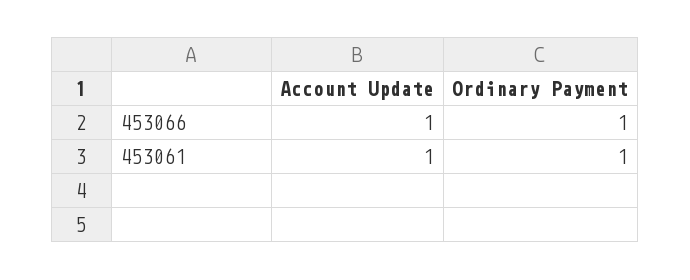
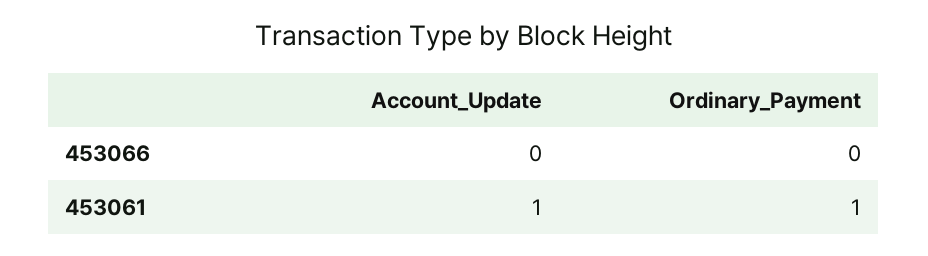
  {
    "Account Update": {
-     "453066": 1,
+     "453066": 0,
      "453061": 1
    },
    "Ordinary Payment": {
-     "453066": 1,
+     "453066": 0,
      "453061": 1
    }
  }

